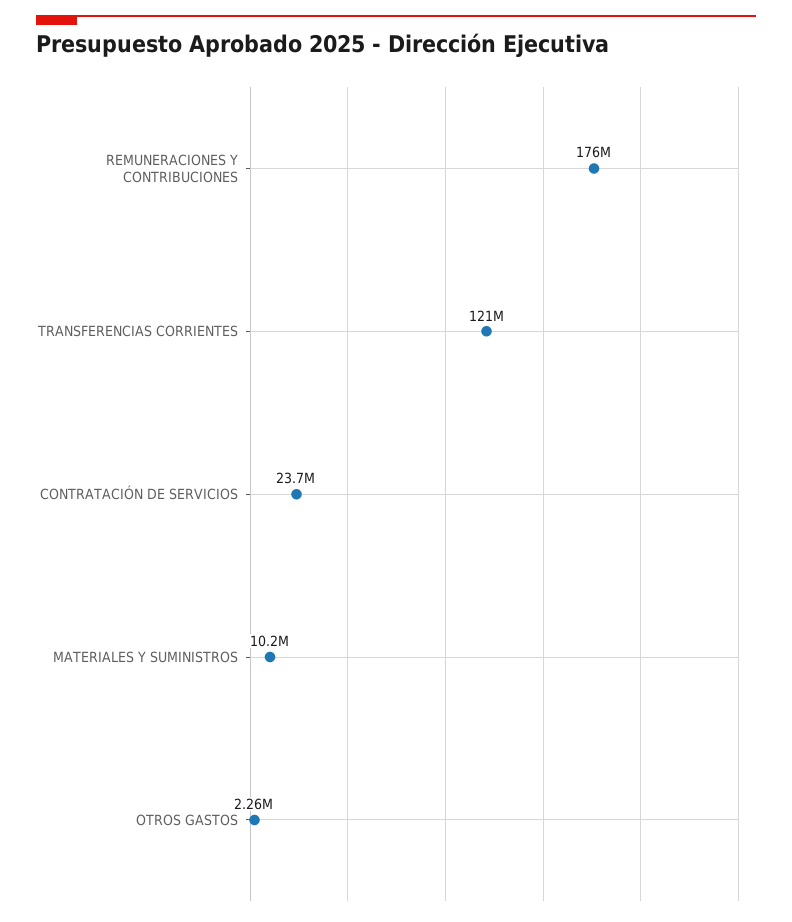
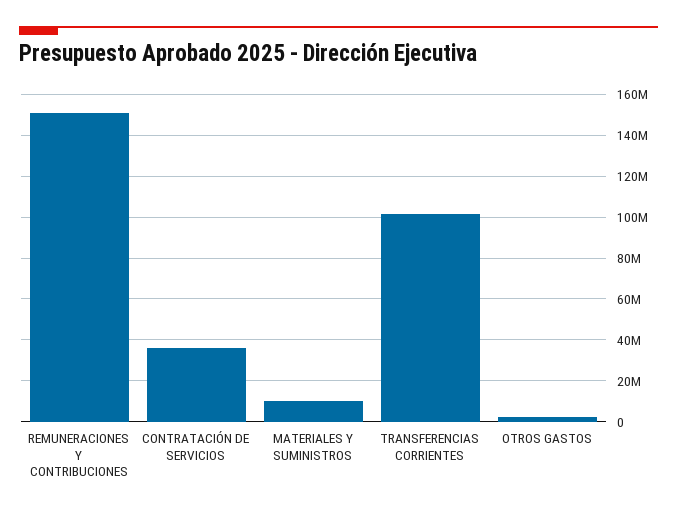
  {
-   "REMUNERACIONES Y CONTRIBUCIONES": 176000000,
+   "REMUNERACIONES Y CONTRIBUCIONES": 150000000,
-   "TRANSFERENCIAS CORRIENTES": 121000000,
+   "TRANSFERENCIAS CORRIENTES": 100000000,
-   "CONTRATACIÓN DE SERVICIOS": 23700000,
+   "CONTRATACIÓN DE SERVICIOS": 35000000,
    "MATERIALES Y SUMINISTROS": 10200000,
    "OTROS GASTOS": 2260000
  }

